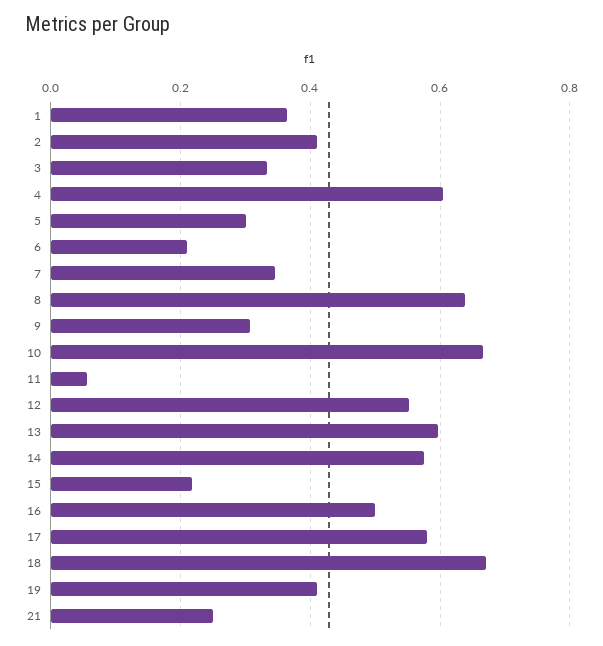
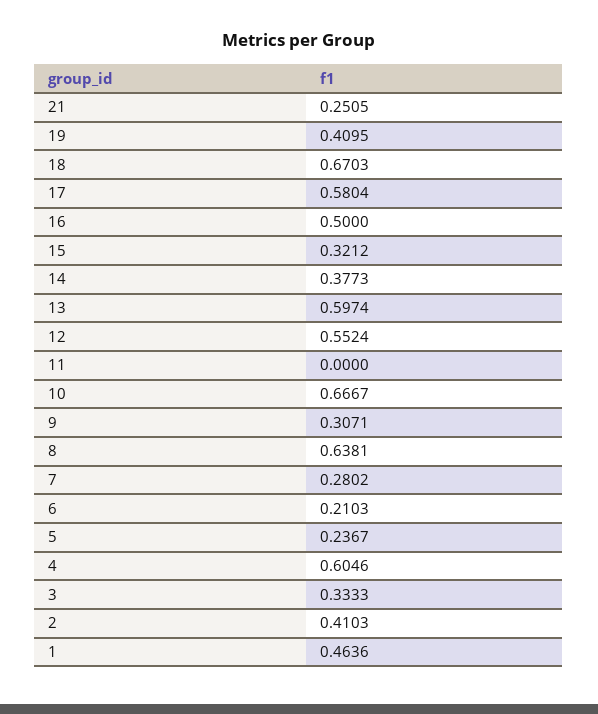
  {
-   "1": 0.36,
+   "1": 0.4636,
    "2": 0.4103,
    "3": 0.3333,
    "4": 0.6046,
-   "5": 0.3,
+   "5": 0.2367,
    "6": 0.2103,
-   "7": 0.34,
+   "7": 0.2802,
    "8": 0.6381,
    "9": 0.3071,
    "10": 0.6667,
-   "11": 0.06,
+   "11": 0,
    "12": 0.5524,
    "13": 0.5974,
-   "14": 0.58,
+   "14": 0.3773,
-   "15": 0.22,
+   "15": 0.3212,
    "16": 0.5,
    "17": 0.5804,
    "18": 0.6703,
    "19": 0.4095,
    "21": 0.2505
  }

